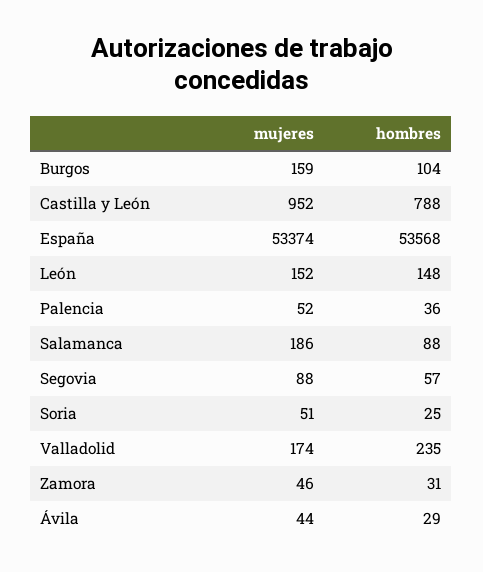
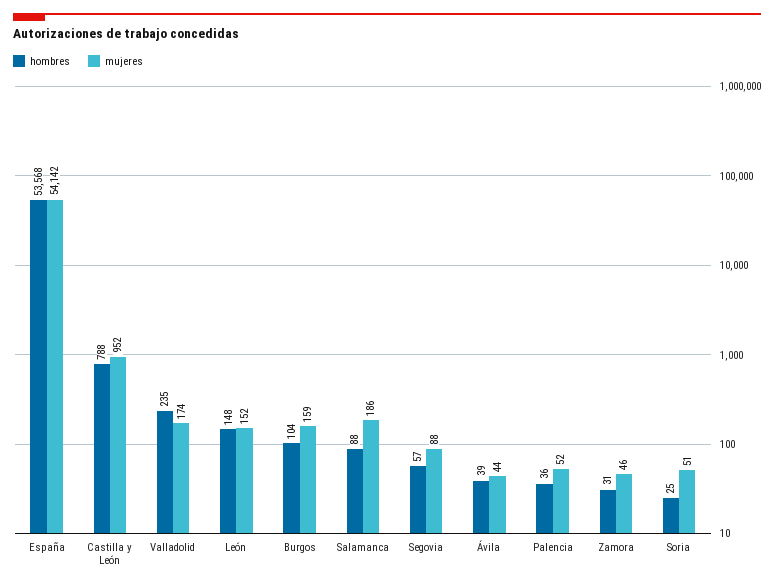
  {
    "mujeres": {
      "Burgos": 159,
      "Castilla y León": 952,
-     "España": 53374,
+     "España": 54142,
      "León": 152,
      "Palencia": 52,
      "Salamanca": 186,
      "Segovia": 88,
      "Soria": 51,
      "Valladolid": 174,
      "Zamora": 46,
      "Ávila": 44
    },
    "hombres": {
      "Burgos": 104,
      "Castilla y León": 788,
      "España": 53568,
      "León": 148,
      "Palencia": 36,
      "Salamanca": 88,
      "Segovia": 57,
      "Soria": 25,
      "Valladolid": 235,
      "Zamora": 31,
-     "Ávila": 29
+     "Ávila": 39
    }
  }

